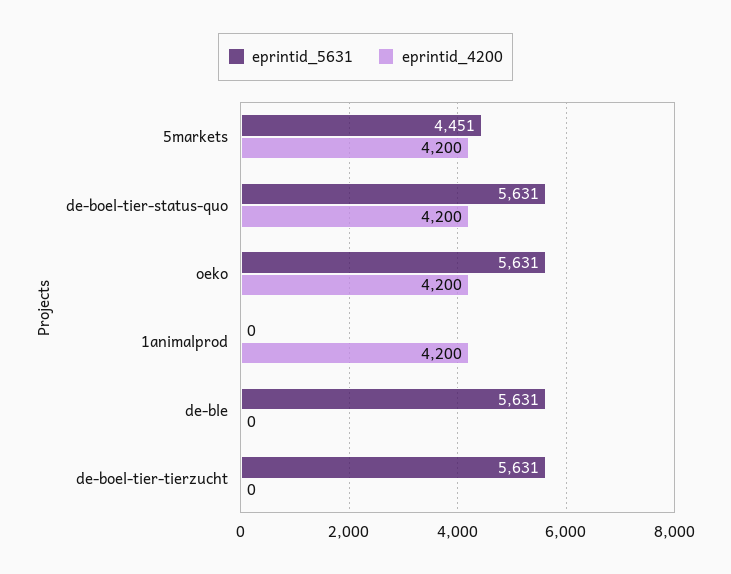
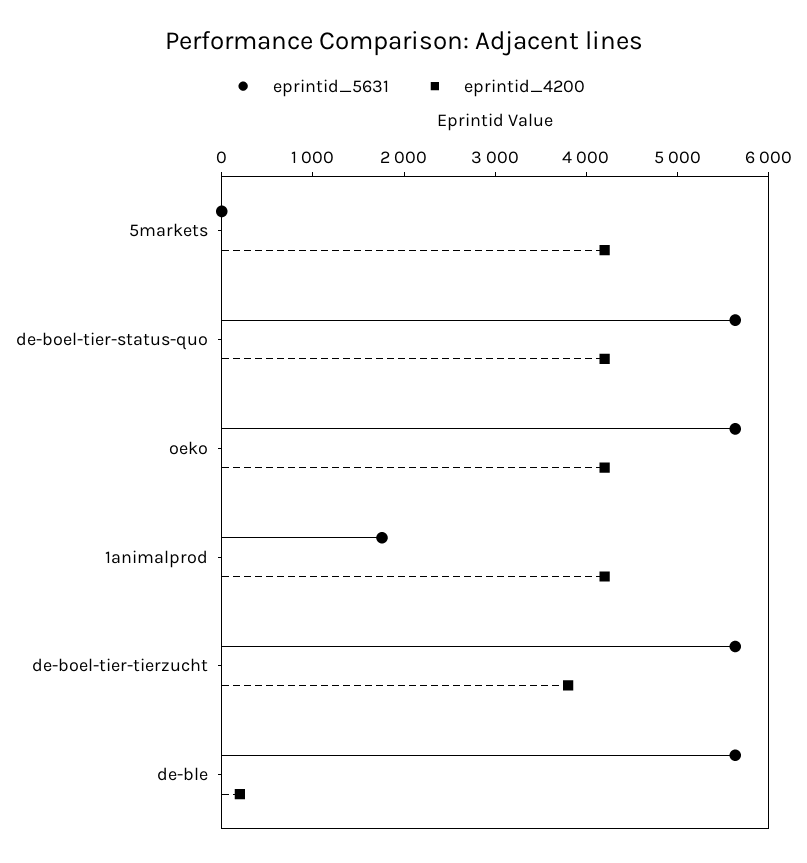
  {
    "eprintid_5631": {
-     "5markets": 4451,
+     "5markets": 0,
      "de-boel-tier-status-quo": 5631,
      "oeko": 5631,
-     "1animalprod": 0,
+     "1animalprod": 1800,
      "de-ble": 5631,
      "de-boel-tier-tierzucht": 5631
    },
    "eprintid_4200": {
      "5markets": 4200,
      "de-boel-tier-status-quo": 4200,
      "oeko": 4200,
      "1animalprod": 4200,
-     "de-ble": 0,
+     "de-ble": 200,
-     "de-boel-tier-tierzucht": 0
+     "de-boel-tier-tierzucht": 3800
    }
  }

